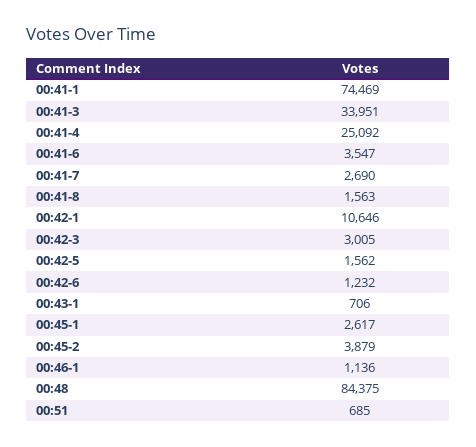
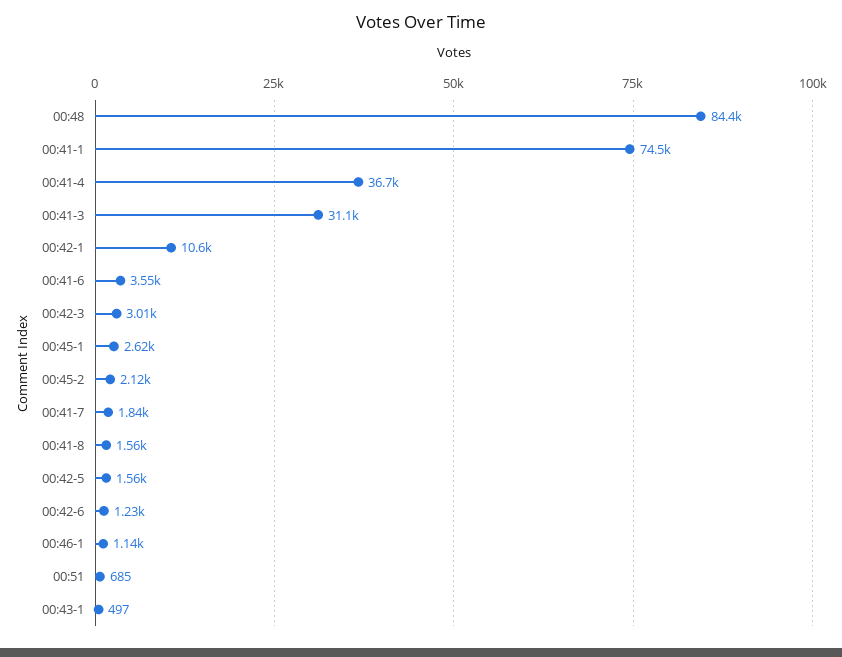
  {
    "00:41-1": 74469,
-   "00:41-3": 33951,
+   "00:41-3": 31100,
-   "00:41-4": 25092,
+   "00:41-4": 36700,
    "00:41-6": 3547,
-   "00:41-7": 2690,
+   "00:41-7": 1840,
    "00:41-8": 1563,
    "00:42-1": 10646,
    "00:42-3": 3005,
    "00:42-5": 1562,
    "00:42-6": 1232,
-   "00:43-1": 706,
+   "00:43-1": 497,
    "00:45-1": 2617,
-   "00:45-2": 3879,
+   "00:45-2": 2120,
    "00:46-1": 1136,
    "00:48": 84375,
    "00:51": 685
  }

